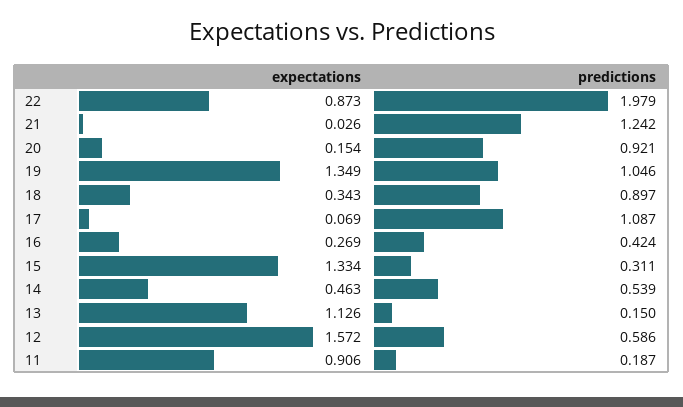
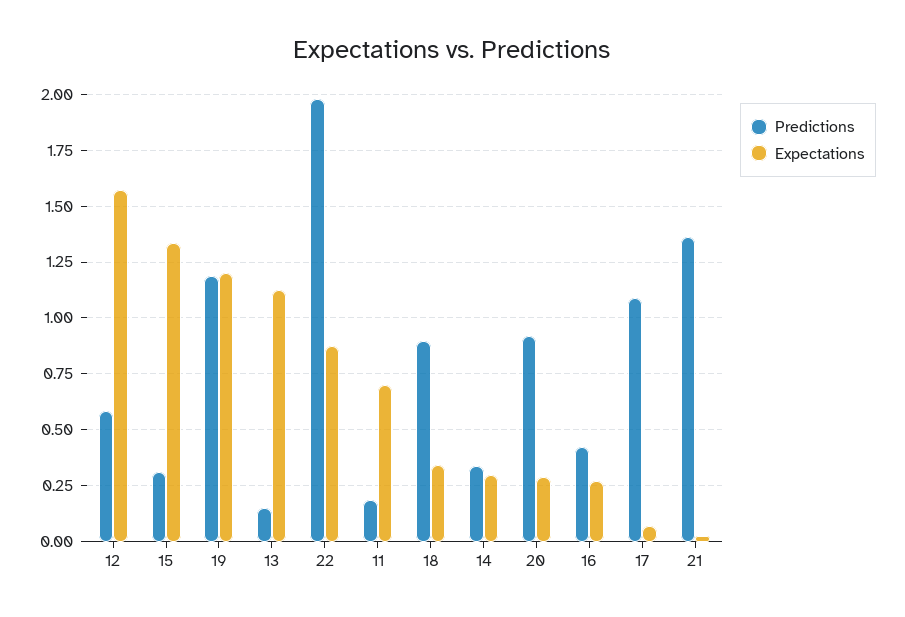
  {
    "expectations": {
      "22": 0.873,
      "21": 0.026,
-     "20": 0.154,
+     "20": 0.3,
-     "19": 1.349,
+     "19": 1.2,
      "18": 0.343,
      "17": 0.069,
      "16": 0.269,
      "15": 1.334,
-     "14": 0.463,
+     "14": 0.3,
      "13": 1.126,
      "12": 1.572,
-     "11": 0.906
+     "11": 0.7
    },
    "predictions": {
      "22": 1.979,
-     "21": 1.242,
+     "21": 1.35,
      "20": 0.921,
-     "19": 1.046,
+     "19": 1.2,
      "18": 0.897,
      "17": 1.087,
      "16": 0.424,
      "15": 0.311,
-     "14": 0.539,
+     "14": 0.35,
      "13": 0.15,
      "12": 0.586,
      "11": 0.187
    }
  }

